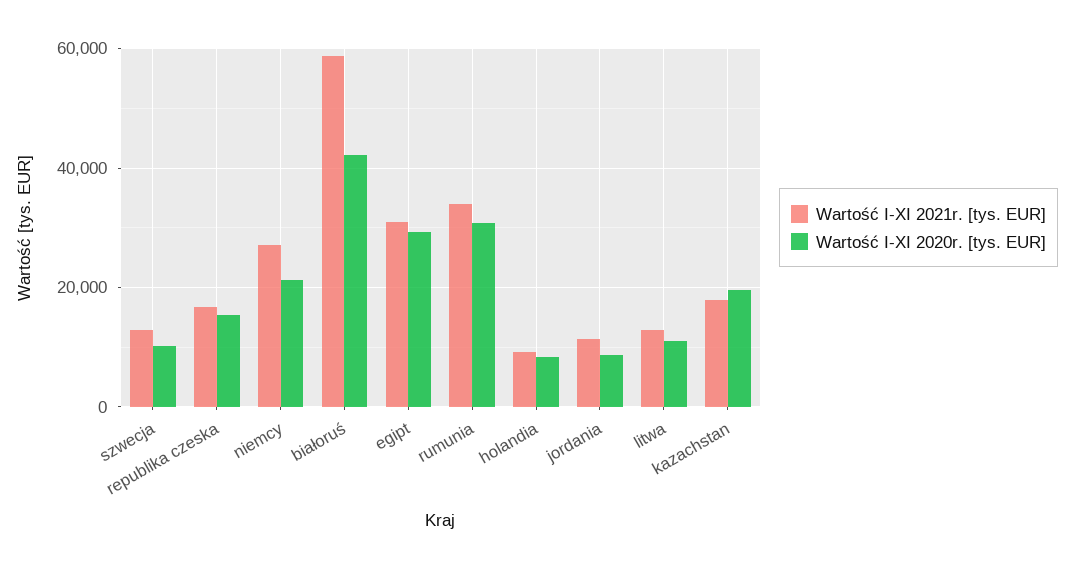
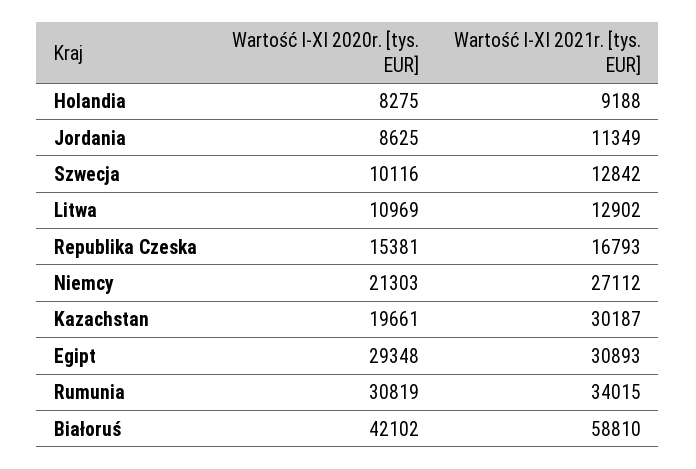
  {
    "Wartość I-XI 2021r. [tys. EUR]": {
      "szwecja": 12842,
      "republika czeska": 16793,
      "niemcy": 27112,
      "białoruś": 58810,
      "egipt": 30893,
      "rumunia": 34015,
      "holandia": 9188,
      "jordania": 11349,
      "litwa": 12902,
-     "kazachstan": 18000
+     "kazachstan": 30187
    },
    "Wartość I-XI 2020r. [tys. EUR]": {
      "szwecja": 10116,
      "republika czeska": 15381,
      "niemcy": 21303,
      "białoruś": 42102,
      "egipt": 29348,
      "rumunia": 30819,
      "holandia": 8275,
      "jordania": 8625,
      "litwa": 10969,
      "kazachstan": 19661
    }
  }

